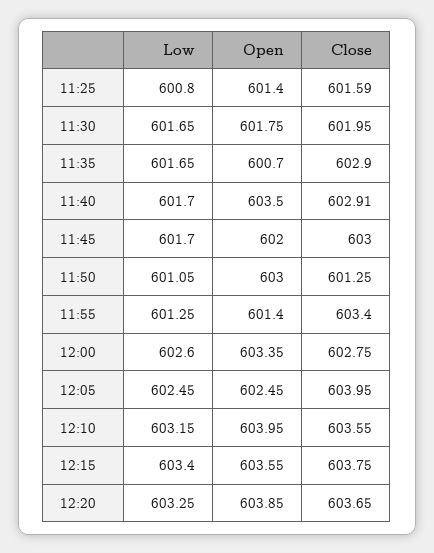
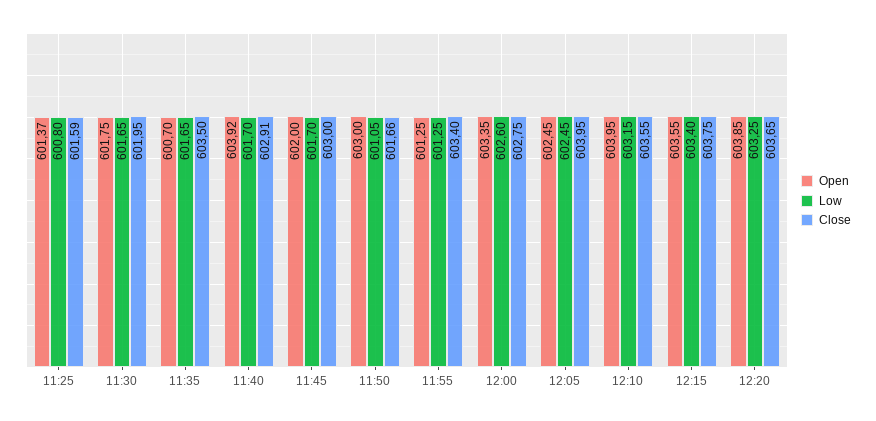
  {
    "Low": {
      "11:25": 600.8,
      "11:30": 601.65,
      "11:35": 601.65,
      "11:40": 601.7,
      "11:45": 601.7,
      "11:50": 601.05,
      "11:55": 601.25,
      "12:00": 602.6,
      "12:05": 602.45,
      "12:10": 603.15,
      "12:15": 603.4,
      "12:20": 603.25
    },
    "Open": {
-     "11:25": 601.4,
+     "11:25": 601.37,
      "11:30": 601.75,
      "11:35": 600.7,
-     "11:40": 603.5,
+     "11:40": 603.92,
      "11:45": 602,
      "11:50": 603,
-     "11:55": 601.4,
+     "11:55": 601.25,
      "12:00": 603.35,
      "12:05": 602.45,
      "12:10": 603.95,
      "12:15": 603.55,
      "12:20": 603.85
    },
    "Close": {
      "11:25": 601.59,
      "11:30": 601.95,
-     "11:35": 602.9,
+     "11:35": 603.5,
      "11:40": 602.91,
      "11:45": 603,
-     "11:50": 601.25,
+     "11:50": 601.66,
      "11:55": 603.4,
      "12:00": 602.75,
      "12:05": 603.95,
      "12:10": 603.55,
      "12:15": 603.75,
      "12:20": 603.65
    }
  }

